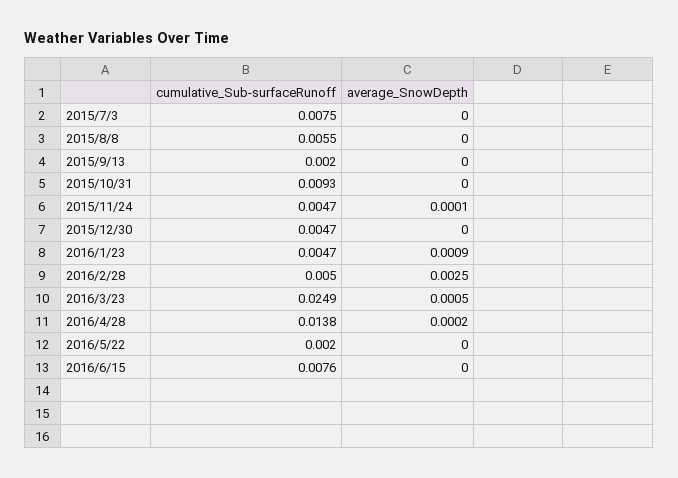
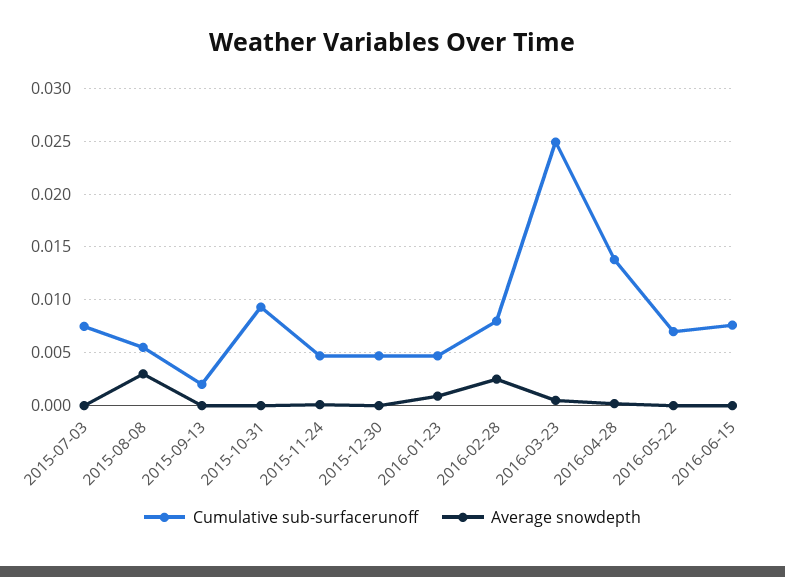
  {
    "cumulative_Sub-surfaceRunoff": {
      "2015/7/3": 0.0075,
      "2015/8/8": 0.0055,
      "2015/9/13": 0.002,
      "2015/10/31": 0.0093,
      "2015/11/24": 0.0047,
      "2015/12/30": 0.0047,
      "2016/1/23": 0.0047,
-     "2016/2/28": 0.005,
+     "2016/2/28": 0.008,
      "2016/3/23": 0.0249,
      "2016/4/28": 0.0138,
-     "2016/5/22": 0.002,
+     "2016/5/22": 0.007,
      "2016/6/15": 0.0076
    },
    "average_SnowDepth": {
      "2015/7/3": 0,
-     "2015/8/8": 0,
+     "2015/8/8": 0.003,
      "2015/9/13": 0,
      "2015/10/31": 0,
      "2015/11/24": 0.0001,
      "2015/12/30": 0,
      "2016/1/23": 0.0009,
      "2016/2/28": 0.0025,
      "2016/3/23": 0.0005,
      "2016/4/28": 0.0002,
      "2016/5/22": 0,
      "2016/6/15": 0
    }
  }

